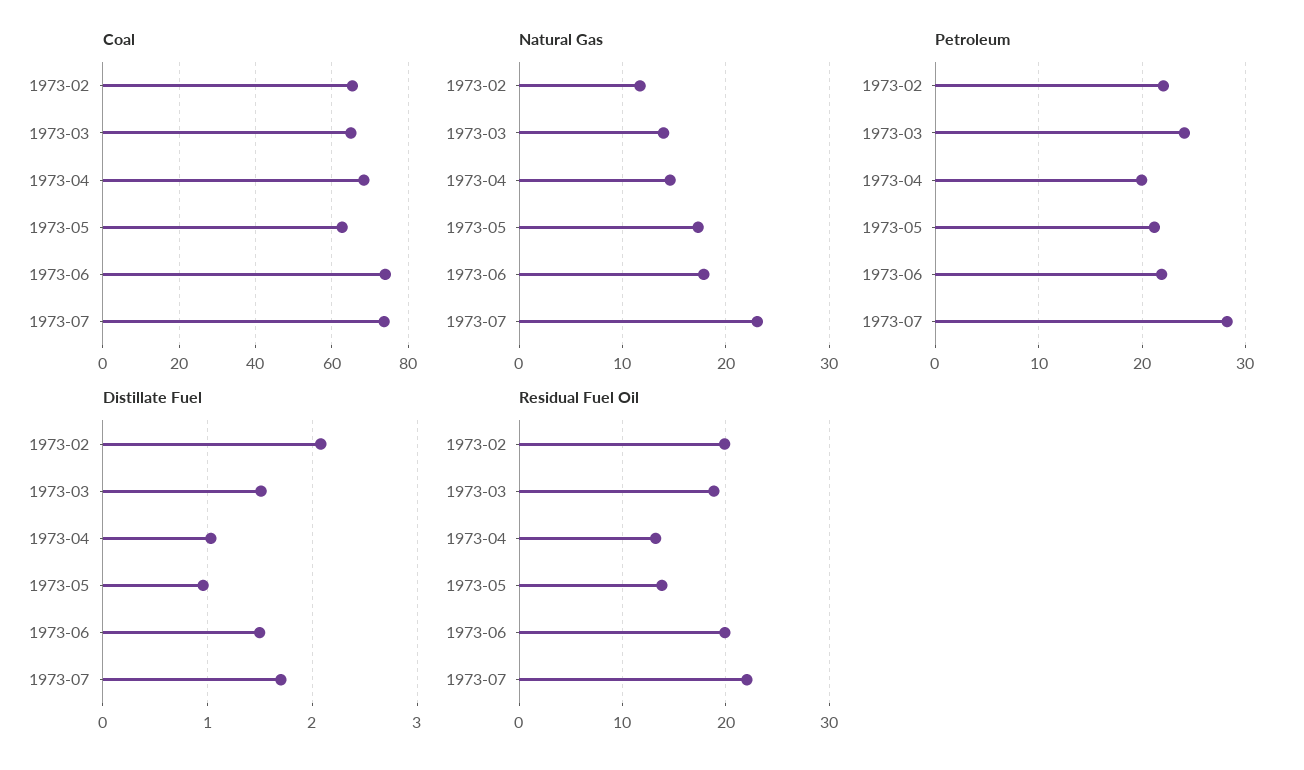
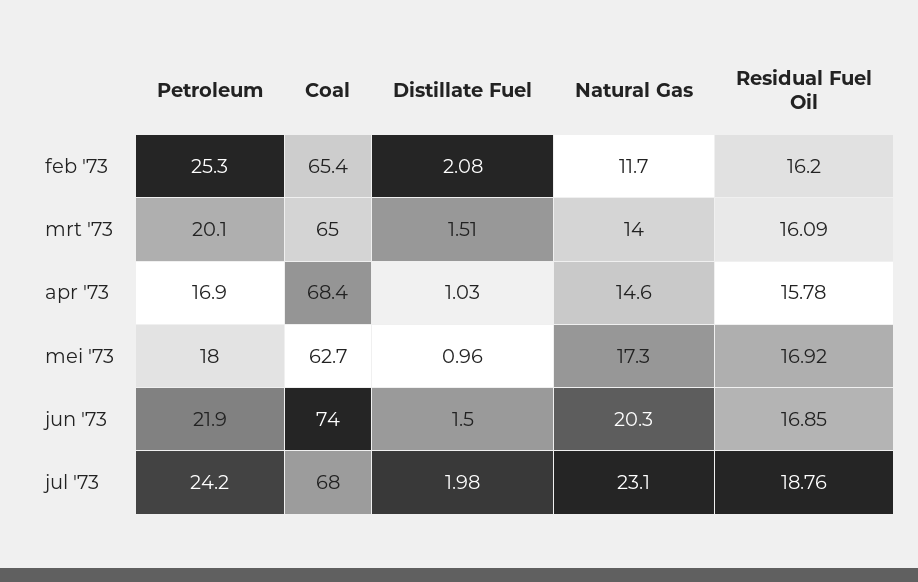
  {
    "Coal": {
      "1973-02": 65.4,
      "1973-03": 65,
      "1973-04": 68.4,
      "1973-05": 62.7,
      "1973-06": 74,
-     "1973-07": 74
+     "1973-07": 68
    },
    "Natural Gas": {
      "1973-02": 11.7,
      "1973-03": 14,
      "1973-04": 14.6,
      "1973-05": 17.3,
-     "1973-06": 18,
+     "1973-06": 20.3,
      "1973-07": 23.1
    },
    "Petroleum": {
-     "1973-02": 22,
+     "1973-02": 25.3,
-     "1973-03": 24,
+     "1973-03": 20.1,
-     "1973-04": 20,
+     "1973-04": 16.9,
-     "1973-05": 21,
+     "1973-05": 18,
      "1973-06": 21.9,
-     "1973-07": 28
+     "1973-07": 24.2
    },
    "Distillate Fuel": {
      "1973-02": 2.08,
      "1973-03": 1.51,
      "1973-04": 1.03,
      "1973-05": 0.96,
      "1973-06": 1.5,
-     "1973-07": 1.7
+     "1973-07": 1.98
    },
    "Residual Fuel Oil": {
-     "1973-02": 20,
+     "1973-02": 16.2,
-     "1973-03": 19,
+     "1973-03": 16.09,
-     "1973-04": 13,
+     "1973-04": 15.78,
-     "1973-05": 14,
+     "1973-05": 16.92,
-     "1973-06": 20,
+     "1973-06": 16.85,
-     "1973-07": 22
+     "1973-07": 18.76
    }
  }

